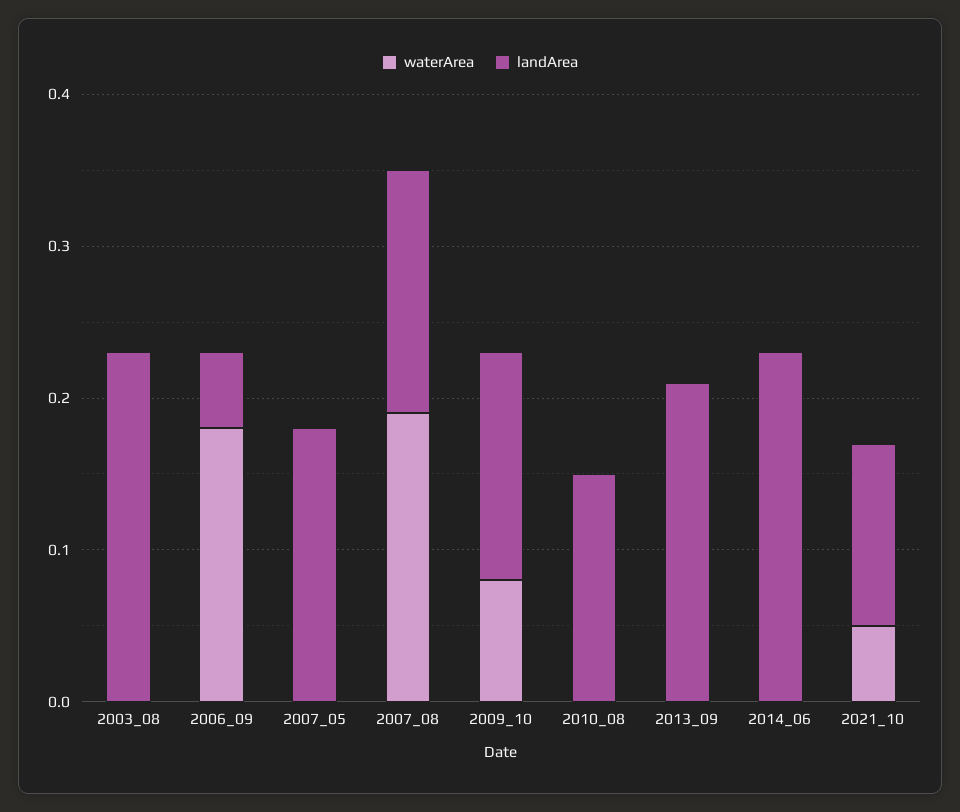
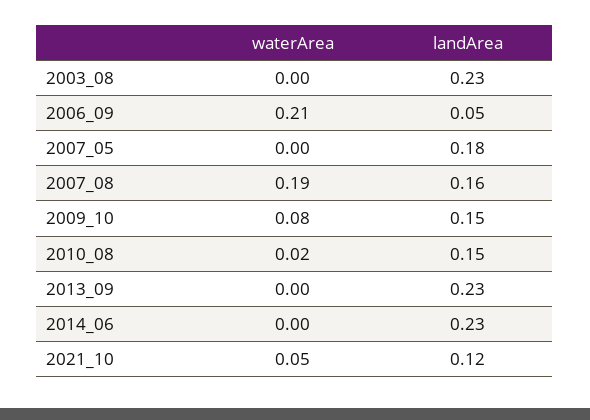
  {
    "waterArea": {
      "2003_08": 0,
-     "2006_09": 0.18,
+     "2006_09": 0.21,
      "2007_05": 0,
      "2007_08": 0.19,
      "2009_10": 0.08,
-     "2010_08": 0,
+     "2010_08": 0.02,
      "2013_09": 0,
      "2014_06": 0,
      "2021_10": 0.05
    },
    "landArea": {
      "2003_08": 0.23,
      "2006_09": 0.05,
      "2007_05": 0.18,
      "2007_08": 0.16,
      "2009_10": 0.15,
      "2010_08": 0.15,
-     "2013_09": 0.21,
+     "2013_09": 0.23,
      "2014_06": 0.23,
      "2021_10": 0.12
    }
  }

